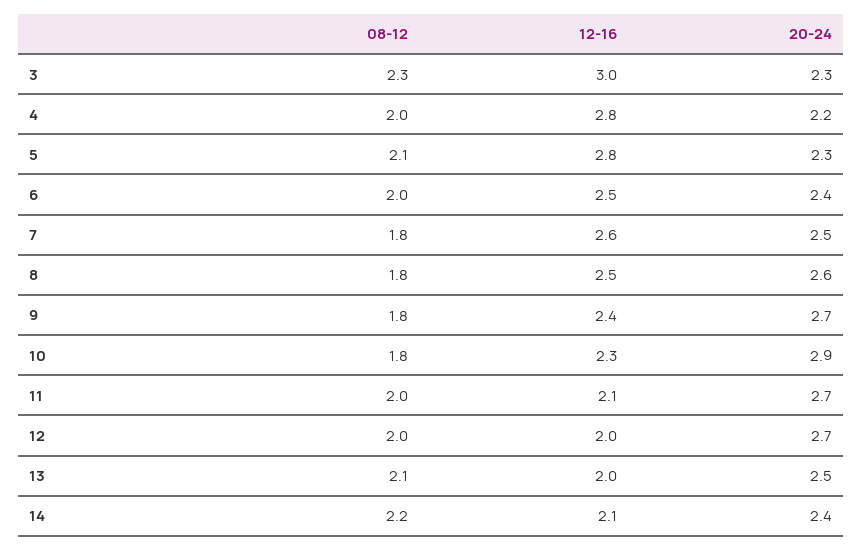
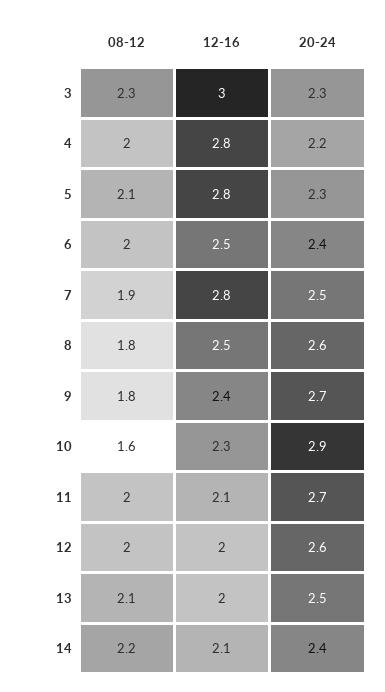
  {
    "08-12": {
      "3": 2.3,
      "4": 2,
      "5": 2.1,
      "6": 2,
-     "7": 1.8,
+     "7": 1.9,
      "8": 1.8,
      "9": 1.8,
-     "10": 1.8,
+     "10": 1.6,
      "11": 2,
      "12": 2,
      "13": 2.1,
      "14": 2.2
    },
    "12-16": {
      "3": 3,
      "4": 2.8,
      "5": 2.8,
      "6": 2.5,
-     "7": 2.6,
+     "7": 2.8,
      "8": 2.5,
      "9": 2.4,
      "10": 2.3,
      "11": 2.1,
      "12": 2,
      "13": 2,
      "14": 2.1
    },
    "20-24": {
      "3": 2.3,
      "4": 2.2,
      "5": 2.3,
      "6": 2.4,
      "7": 2.5,
      "8": 2.6,
      "9": 2.7,
      "10": 2.9,
      "11": 2.7,
-     "12": 2.7,
+     "12": 2.6,
      "13": 2.5,
      "14": 2.4
    }
  }

